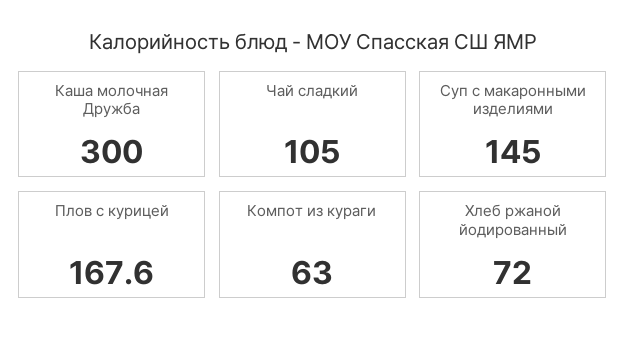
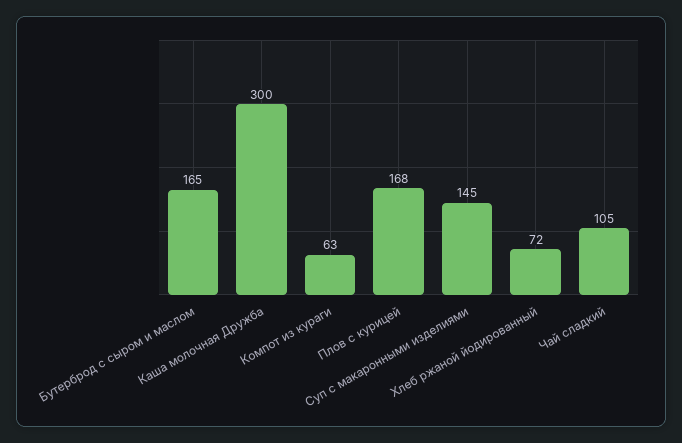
  {
    "Каша молочная Дружба": 300,
    "Чай сладкий": 105,
    "Суп с макаронными изделиями": 145,
    "Плов с курицей": 167.6,
    "Компот из кураги": 63,
-   "Хлеб ржаной йодированный": 72
+   "Хлеб ржаной йодированный": 72,
+   "Бутерброд с сыром и маслом": 165
  }

